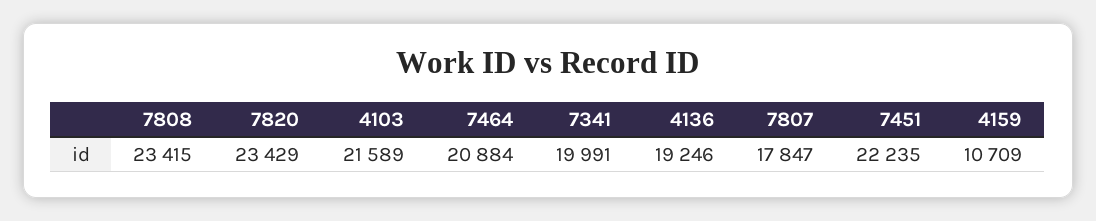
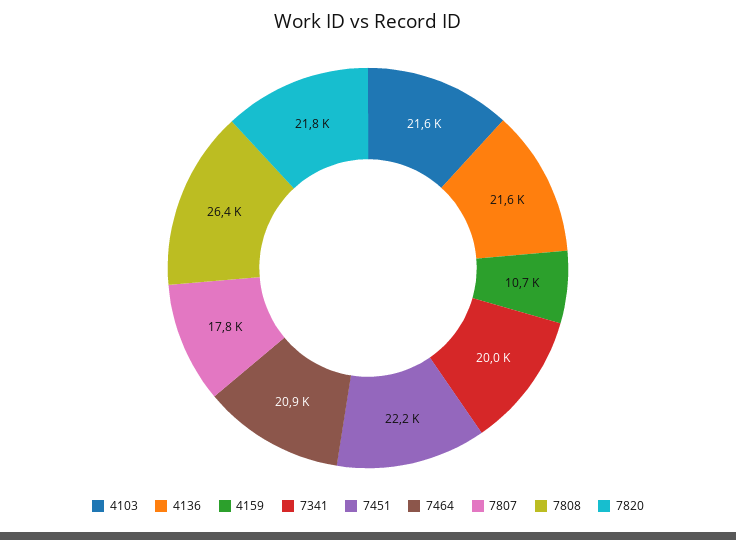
  {
-   "7808": 23415,
+   "7808": 26400,
-   "7820": 23429,
+   "7820": 21800,
    "4103": 21589,
    "7464": 20884,
    "7341": 19991,
-   "4136": 19246,
+   "4136": 21600,
    "7807": 17847,
    "7451": 22235,
    "4159": 10709
  }

